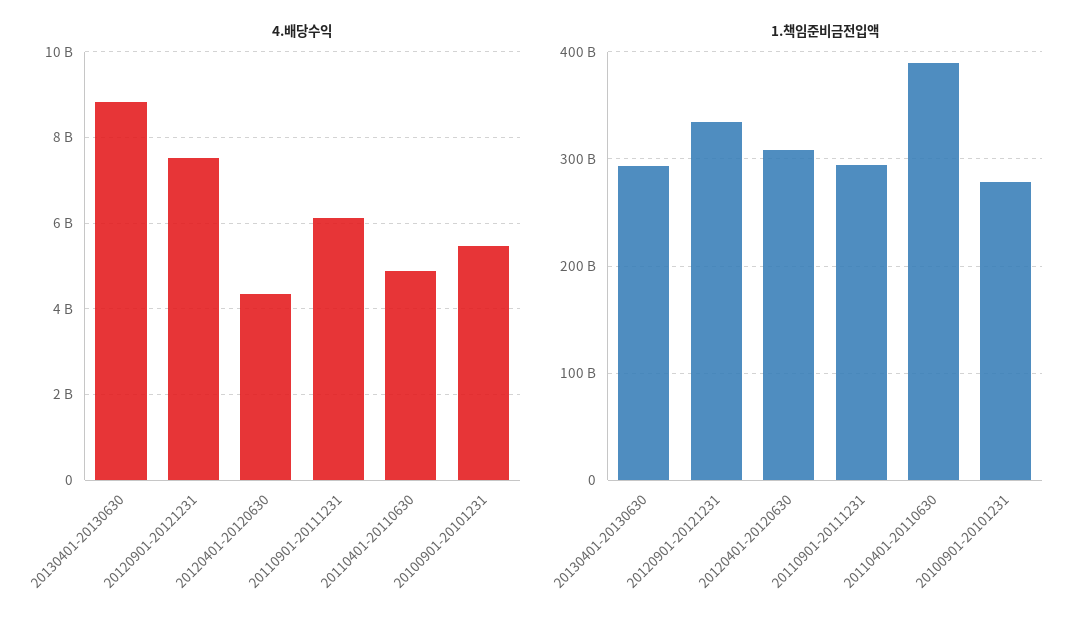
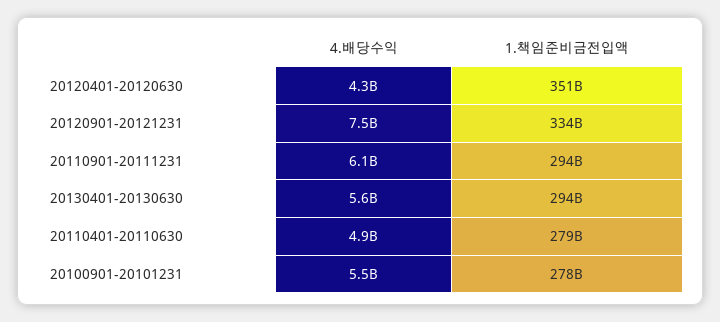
  {
    "4.배당수익": {
-     "20130401-20130630": 8800000000,
+     "20130401-20130630": 5600000000,
      "20120901-20121231": 7500000000,
      "20120401-20120630": 4300000000,
      "20110901-20111231": 6100000000,
      "20110401-20110630": 4900000000,
      "20100901-20101231": 5500000000
    },
    "1.책임준비금전입액": {
      "20130401-20130630": 294000000000,
      "20120901-20121231": 334000000000,
-     "20120401-20120630": 310000000000,
+     "20120401-20120630": 351000000000,
      "20110901-20111231": 294000000000,
-     "20110401-20110630": 390000000000,
+     "20110401-20110630": 279000000000,
      "20100901-20101231": 278000000000
    }
  }

